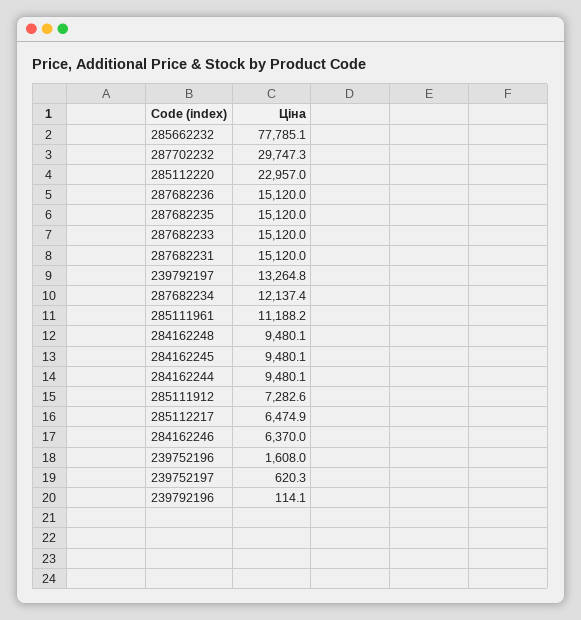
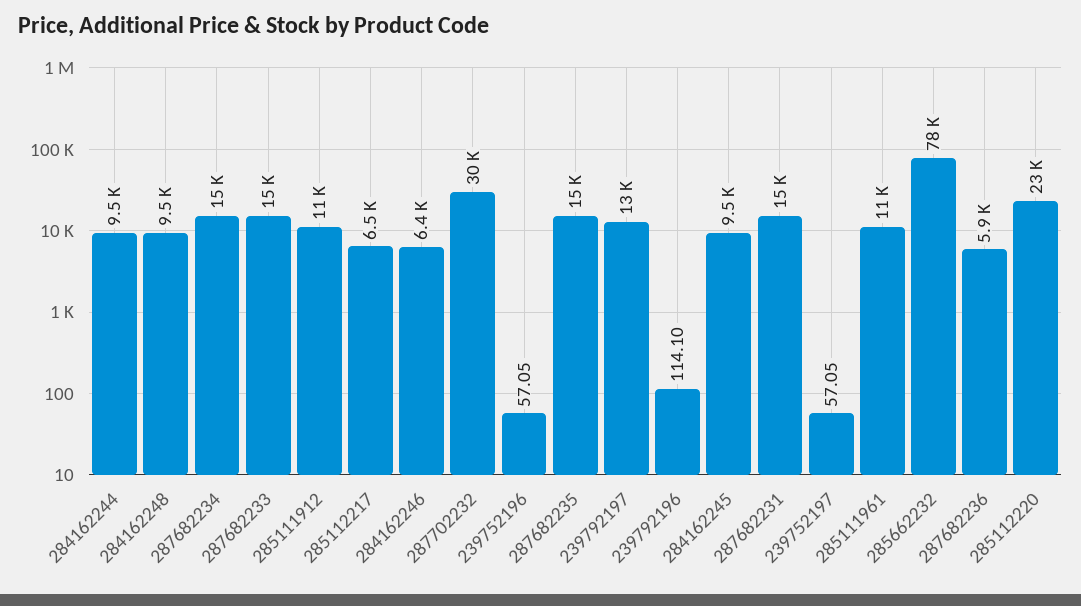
  {
    "285662232": 77785.1,
    "287702232": 29747.3,
    "285112220": 22957,
-   "287682236": 15120,
+   "287682236": 5900,
    "287682235": 15120,
    "287682233": 15120,
    "287682231": 15120,
    "239792197": 13264.8,
-   "287682234": 12137.4,
+   "287682234": 15000,
    "285111961": 11188.2,
    "284162248": 9480.1,
    "284162245": 9480.1,
    "284162244": 9480.1,
-   "285111912": 7282.6,
+   "285111912": 11000,
    "285112217": 6474.9,
    "284162246": 6370,
-   "239752196": 1608,
+   "239752196": 57.05,
-   "239752197": 620.3,
+   "239752197": 57.05,
    "239792196": 114.1
  }

